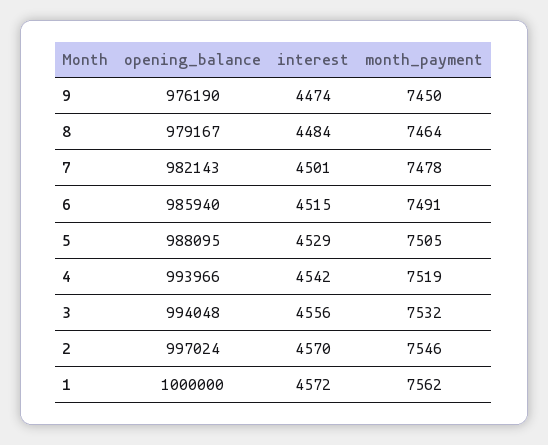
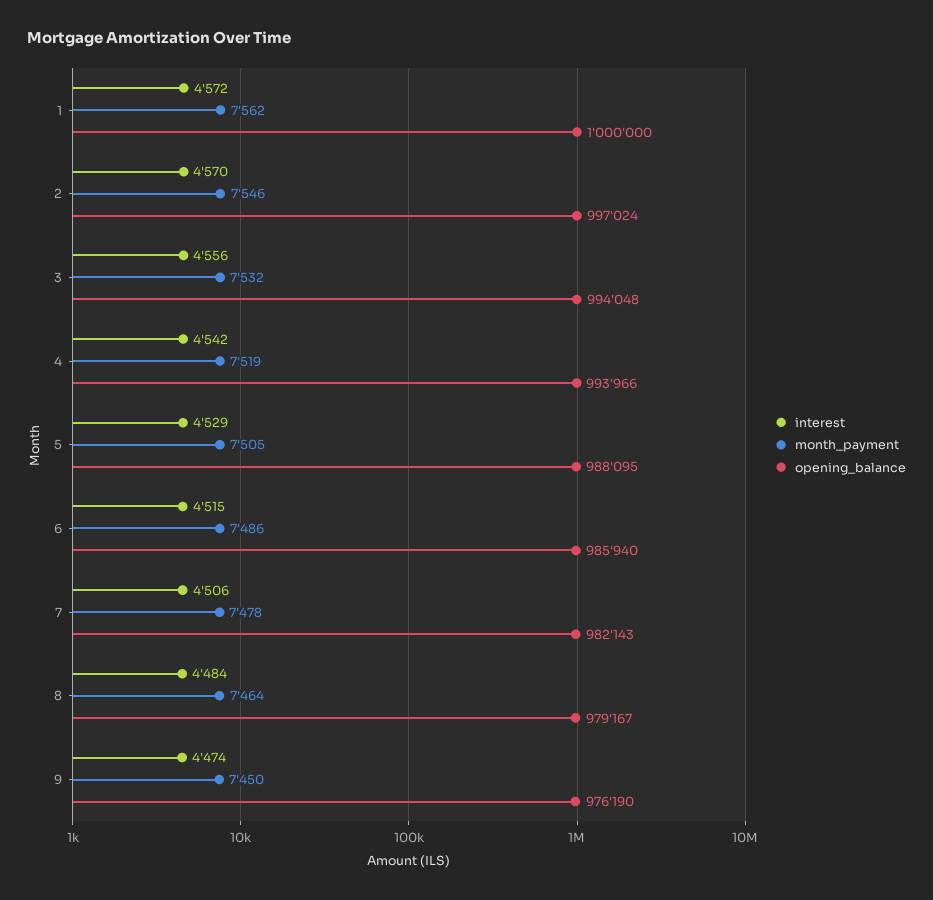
  {
    "opening_balance": {
      "9": 976190,
      "8": 979167,
      "7": 982143,
      "6": 985940,
      "5": 988095,
      "4": 993966,
      "3": 994048,
      "2": 997024,
      "1": 1000000
    },
    "interest": {
      "9": 4474,
      "8": 4484,
-     "7": 4501,
+     "7": 4506,
      "6": 4515,
      "5": 4529,
      "4": 4542,
      "3": 4556,
      "2": 4570,
      "1": 4572
    },
    "month_payment": {
      "9": 7450,
      "8": 7464,
      "7": 7478,
-     "6": 7491,
+     "6": 7486,
      "5": 7505,
      "4": 7519,
      "3": 7532,
      "2": 7546,
      "1": 7562
    }
  }

